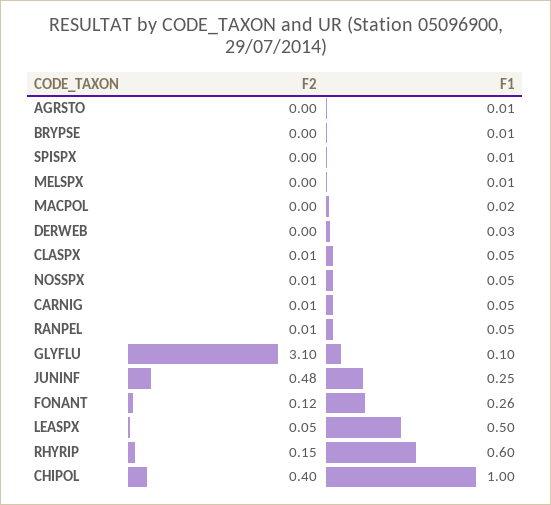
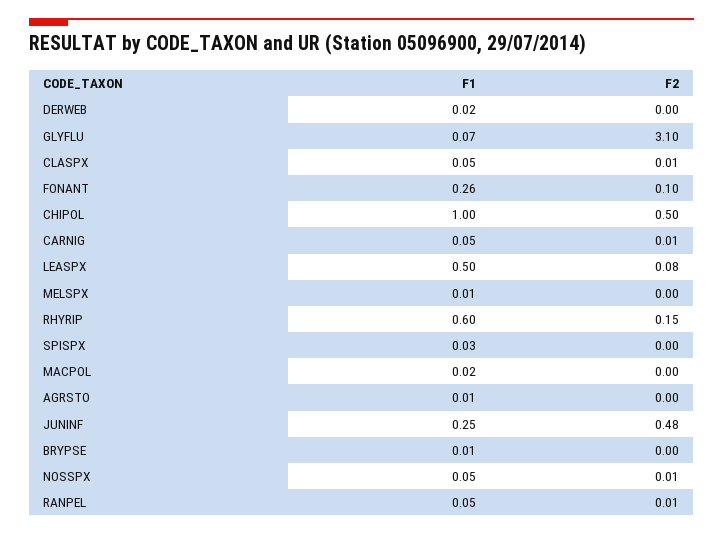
  {
    "F2": {
      "AGRSTO": 0,
      "BRYPSE": 0,
      "SPISPX": 0,
      "MELSPX": 0,
      "MACPOL": 0,
      "DERWEB": 0,
      "CLASPX": 0.01,
      "NOSSPX": 0.01,
      "CARNIG": 0.01,
      "RANPEL": 0.01,
      "GLYFLU": 3.1,
      "JUNINF": 0.48,
-     "FONANT": 0.12,
+     "FONANT": 0.1,
-     "LEASPX": 0.05,
+     "LEASPX": 0.08,
      "RHYRIP": 0.15,
-     "CHIPOL": 0.4
+     "CHIPOL": 0.5
    },
    "F1": {
      "AGRSTO": 0.01,
      "BRYPSE": 0.01,
-     "SPISPX": 0.01,
+     "SPISPX": 0.03,
      "MELSPX": 0.01,
      "MACPOL": 0.02,
-     "DERWEB": 0.03,
+     "DERWEB": 0.02,
      "CLASPX": 0.05,
      "NOSSPX": 0.05,
      "CARNIG": 0.05,
      "RANPEL": 0.05,
-     "GLYFLU": 0.1,
+     "GLYFLU": 0.07,
      "JUNINF": 0.25,
      "FONANT": 0.26,
      "LEASPX": 0.5,
      "RHYRIP": 0.6,
      "CHIPOL": 1
    }
  }

